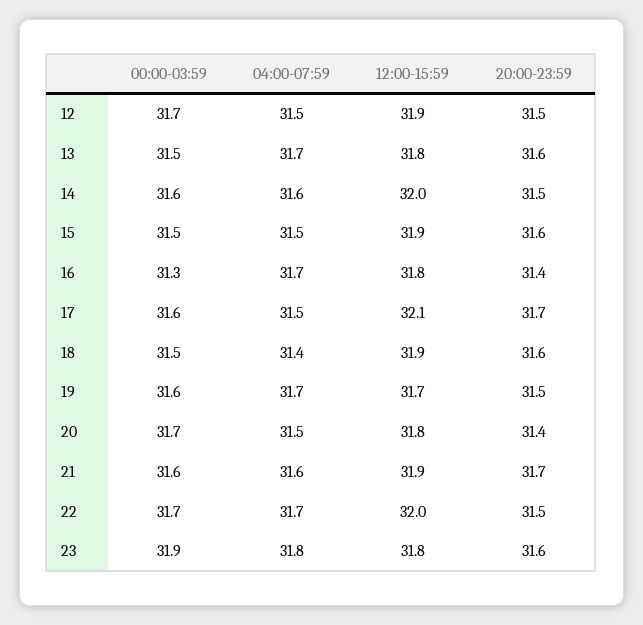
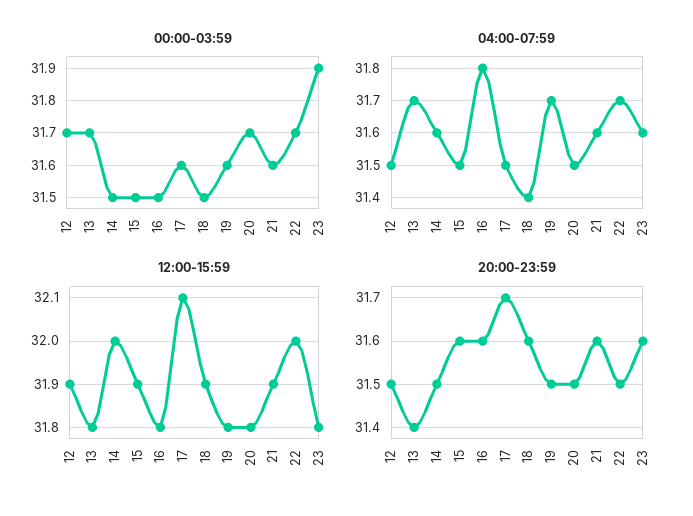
  {
    "00:00-03:59": {
      "12": 31.7,
-     "13": 31.5,
+     "13": 31.7,
-     "14": 31.6,
+     "14": 31.5,
      "15": 31.5,
-     "16": 31.3,
+     "16": 31.5,
      "17": 31.6,
      "18": 31.5,
      "19": 31.6,
      "20": 31.7,
      "21": 31.6,
      "22": 31.7,
      "23": 31.9
    },
    "04:00-07:59": {
      "12": 31.5,
      "13": 31.7,
      "14": 31.6,
      "15": 31.5,
-     "16": 31.7,
+     "16": 31.8,
      "17": 31.5,
      "18": 31.4,
      "19": 31.7,
      "20": 31.5,
      "21": 31.6,
      "22": 31.7,
-     "23": 31.8
+     "23": 31.6
    },
    "12:00-15:59": {
      "12": 31.9,
      "13": 31.8,
      "14": 32,
      "15": 31.9,
      "16": 31.8,
      "17": 32.1,
      "18": 31.9,
-     "19": 31.7,
+     "19": 31.8,
      "20": 31.8,
      "21": 31.9,
      "22": 32,
      "23": 31.8
    },
    "20:00-23:59": {
      "12": 31.5,
-     "13": 31.6,
+     "13": 31.4,
      "14": 31.5,
      "15": 31.6,
-     "16": 31.4,
+     "16": 31.6,
      "17": 31.7,
      "18": 31.6,
      "19": 31.5,
-     "20": 31.4,
+     "20": 31.5,
-     "21": 31.7,
+     "21": 31.6,
      "22": 31.5,
      "23": 31.6
    }
  }

